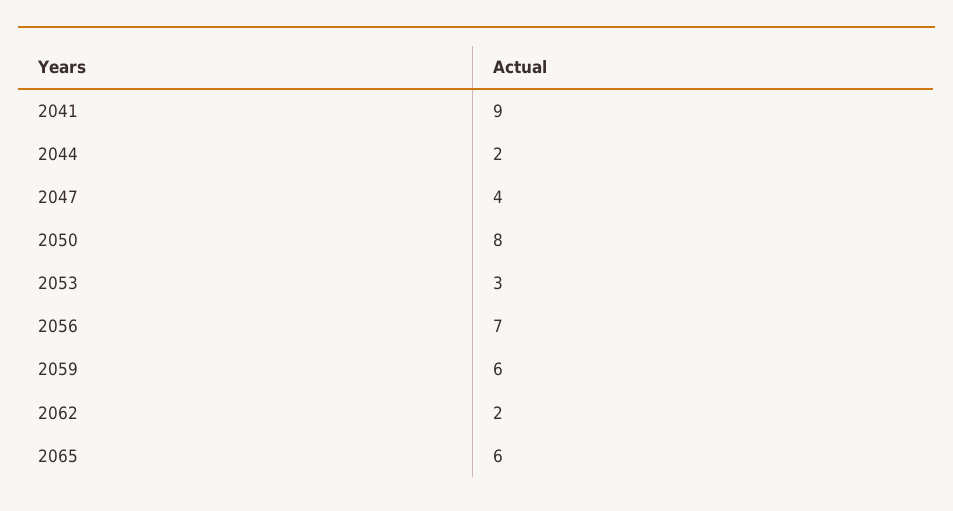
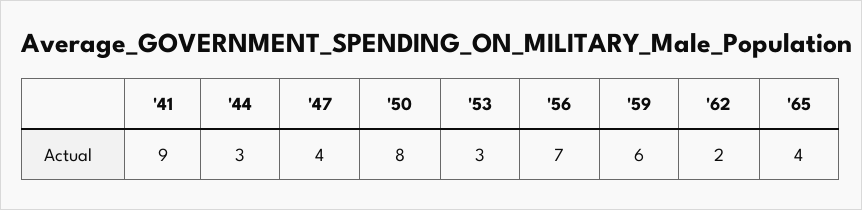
  {
    "2041": 9,
-   "2044": 2,
+   "2044": 3,
    "2047": 4,
    "2050": 8,
    "2053": 3,
    "2056": 7,
    "2059": 6,
    "2062": 2,
-   "2065": 6
+   "2065": 4
  }

